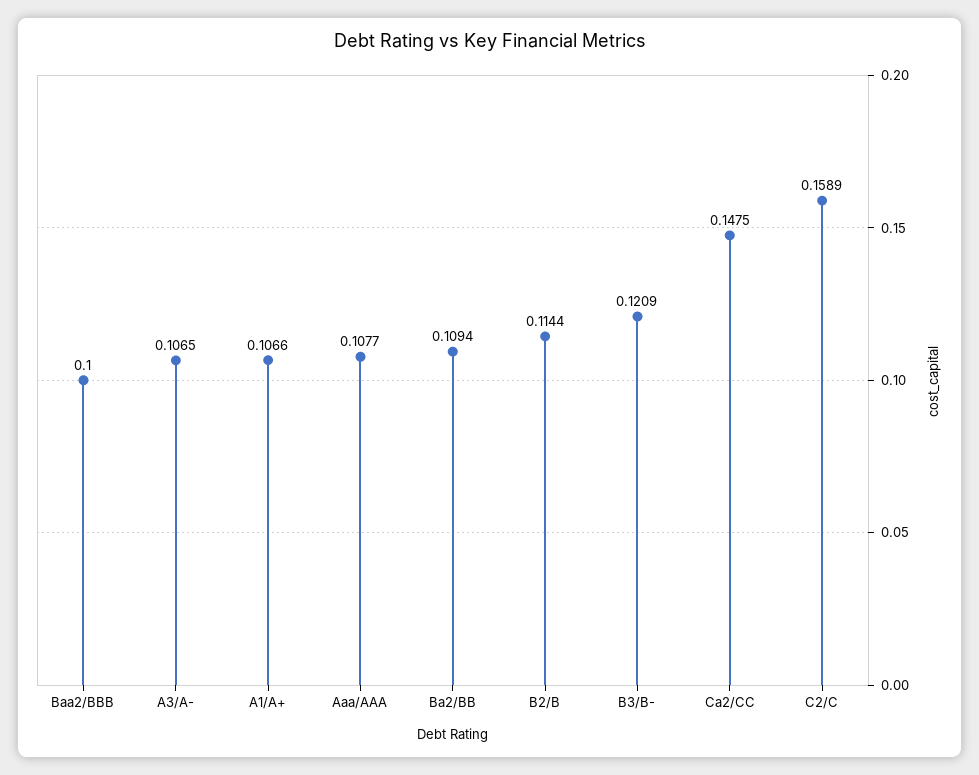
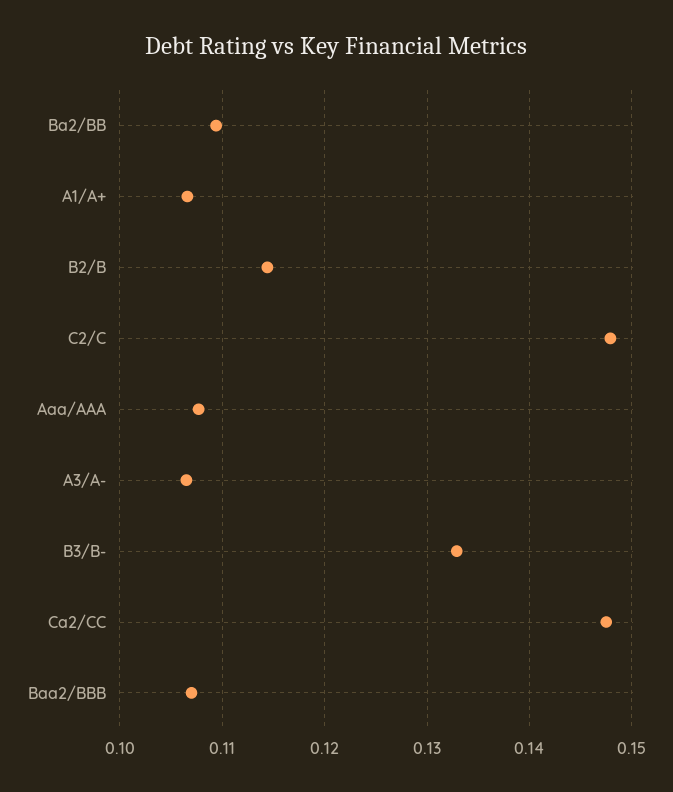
  {
-   "Baa2/BBB": 0.1,
+   "Baa2/BBB": 0.107,
    "A3/A-": 0.1065,
    "A1/A+": 0.1066,
    "Aaa/AAA": 0.1077,
    "Ba2/BB": 0.1094,
    "B2/B": 0.1144,
-   "B3/B-": 0.1209,
+   "B3/B-": 0.133,
    "Ca2/CC": 0.1475,
-   "C2/C": 0.1589
+   "C2/C": 0.148
  }

